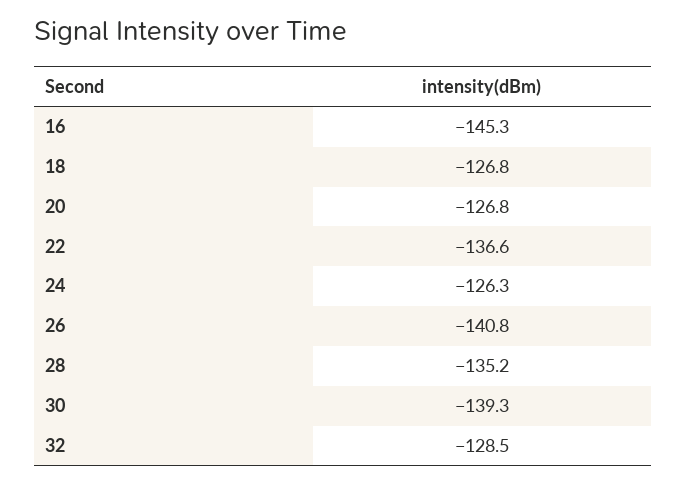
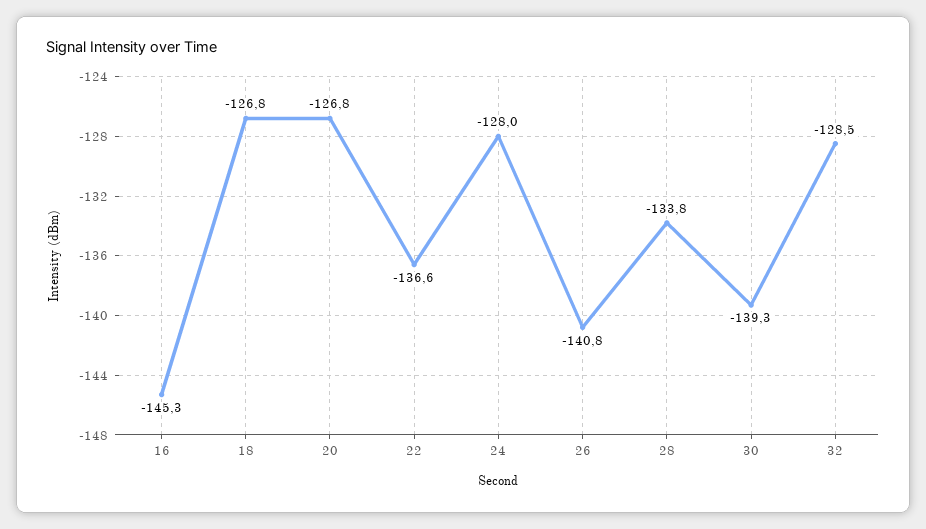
  {
    "16": -145.3,
    "18": -126.8,
    "20": -126.8,
    "22": -136.6,
-   "24": -126.3,
+   "24": -128,
    "26": -140.8,
-   "28": -135.2,
+   "28": -133.8,
    "30": -139.3,
    "32": -128.5
  }

